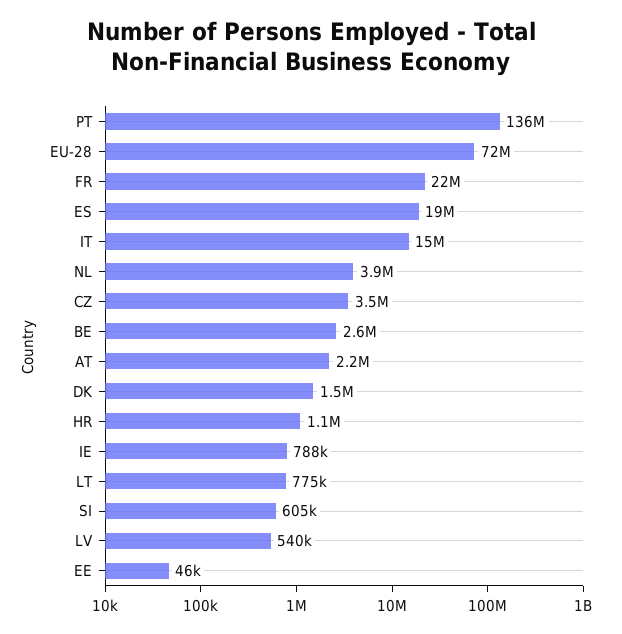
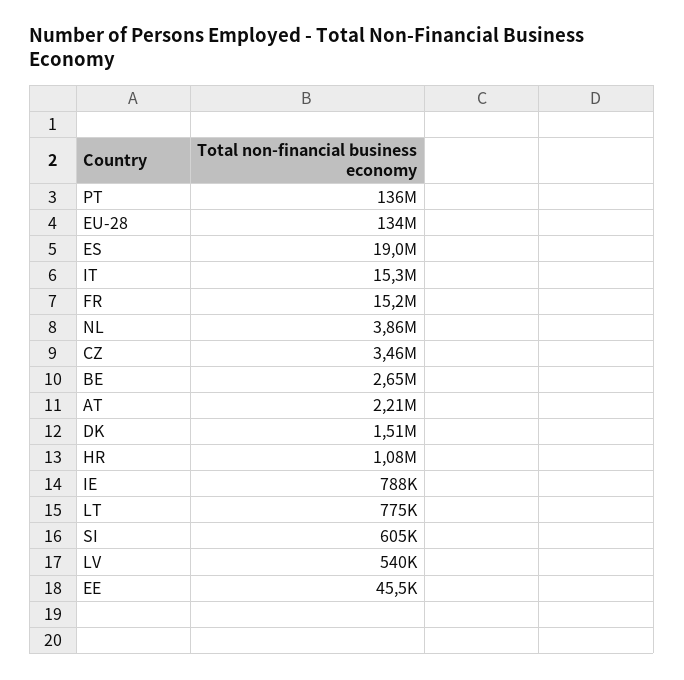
  {
    "PT": 136000000,
-   "EU-28": 72000000,
+   "EU-28": 134000000,
-   "FR": 22000000,
+   "FR": 15200000,
    "ES": 19000000,
    "IT": 15300000,
    "NL": 3860000,
    "CZ": 3460000,
    "BE": 2650000,
    "AT": 2210000,
    "DK": 1510000,
    "HR": 1080000,
    "IE": 788000,
    "LT": 775000,
    "SI": 605000,
    "LV": 540000,
    "EE": 45500
  }

